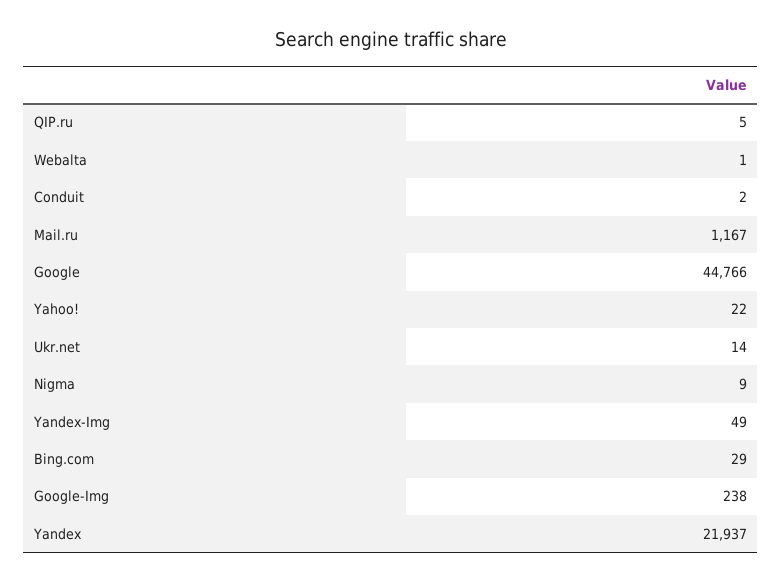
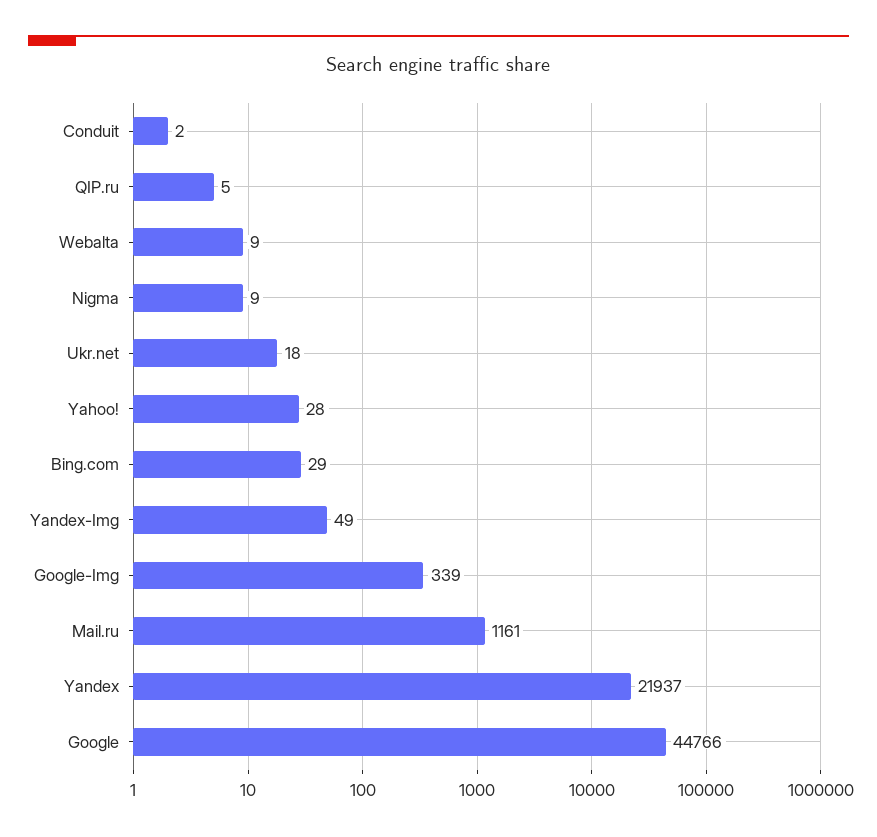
  {
    "QIP.ru": 5,
-   "Webalta": 1,
+   "Webalta": 9,
    "Conduit": 2,
-   "Mail.ru": 1167,
+   "Mail.ru": 1161,
    "Google": 44766,
-   "Yahoo!": 22,
+   "Yahoo!": 28,
-   "Ukr.net": 14,
+   "Ukr.net": 18,
    "Nigma": 9,
    "Yandex-Img": 49,
    "Bing.com": 29,
-   "Google-Img": 238,
+   "Google-Img": 339,
    "Yandex": 21937
  }

